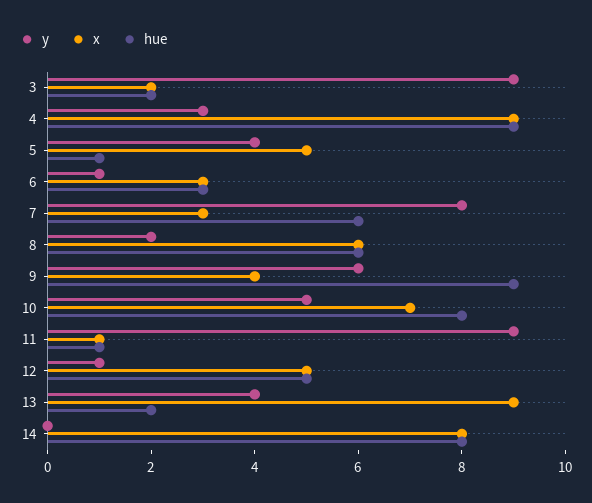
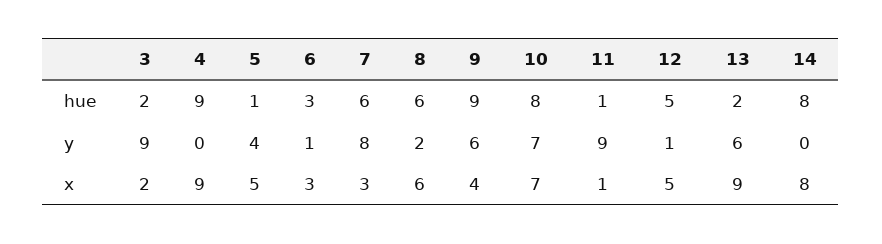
  {
    "y": {
      "3": 9,
-     "4": 3,
+     "4": 0,
      "5": 4,
      "6": 1,
      "7": 8,
      "8": 2,
      "9": 6,
-     "10": 5,
+     "10": 7,
      "11": 9,
      "12": 1,
-     "13": 4,
+     "13": 6,
      "14": 0
    },
    "x": {
      "3": 2,
      "4": 9,
      "5": 5,
      "6": 3,
      "7": 3,
      "8": 6,
      "9": 4,
      "10": 7,
      "11": 1,
      "12": 5,
      "13": 9,
      "14": 8
    },
    "hue": {
      "3": 2,
      "4": 9,
      "5": 1,
      "6": 3,
      "7": 6,
      "8": 6,
      "9": 9,
      "10": 8,
      "11": 1,
      "12": 5,
      "13": 2,
      "14": 8
    }
  }

